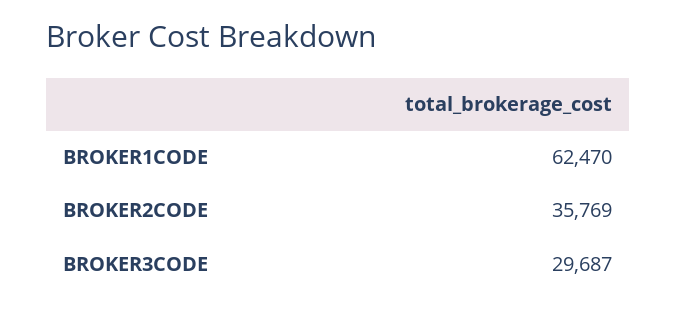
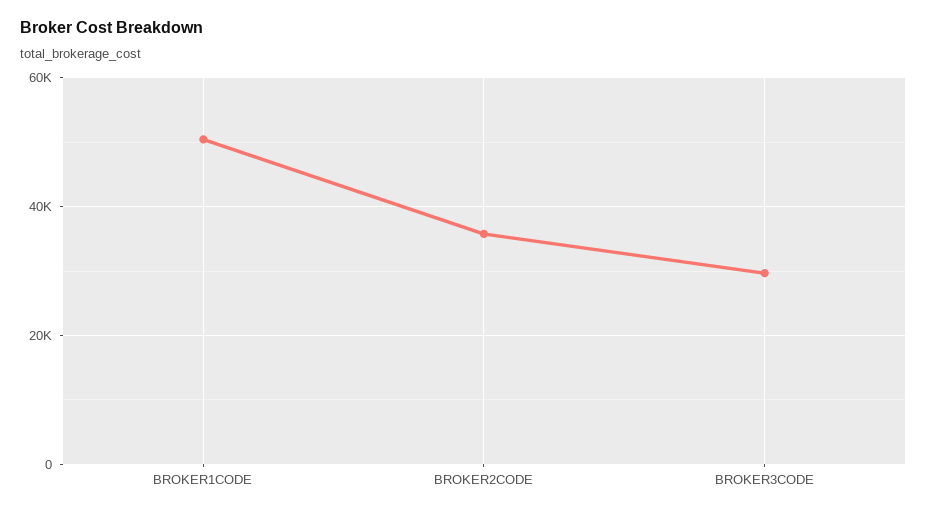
  {
-   "BROKER1CODE": 62470,
+   "BROKER1CODE": 50000,
    "BROKER2CODE": 35769,
    "BROKER3CODE": 29687
  }

